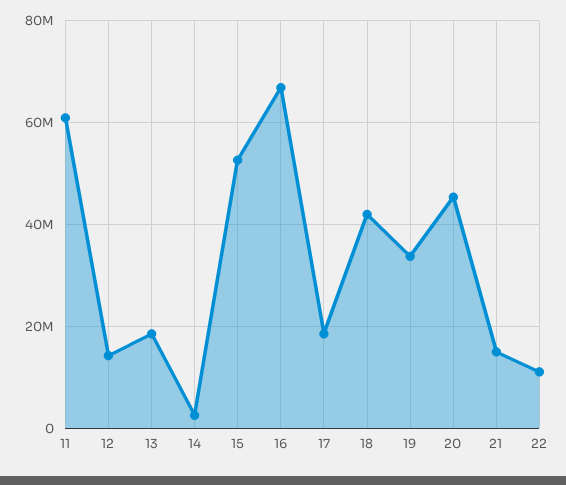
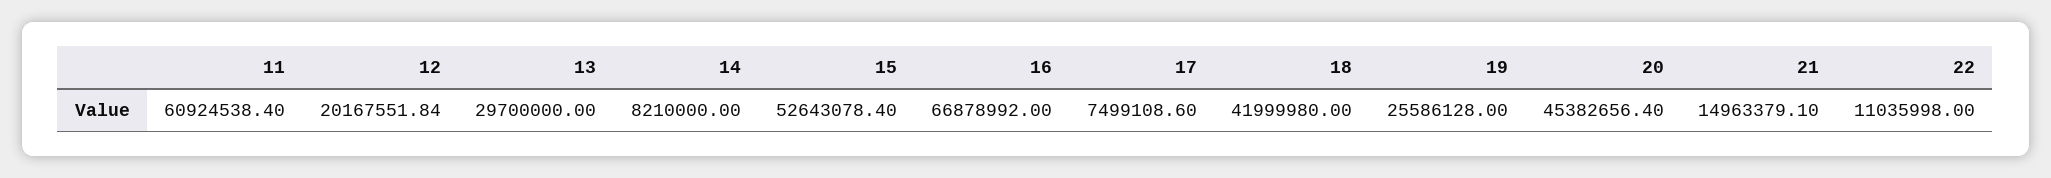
  {
    "11": 60924538.4,
-   "12": 14000000,
+   "12": 20167551.84,
-   "13": 18000000,
+   "13": 29700000,
-   "14": 2000000,
+   "14": 8210000,
    "15": 52643078.4,
    "16": 66878992,
-   "17": 18000000,
+   "17": 7499108.6,
    "18": 41999980,
-   "19": 34000000,
+   "19": 25586128,
    "20": 45382656.4,
    "21": 14963379.1,
    "22": 11035998
  }

